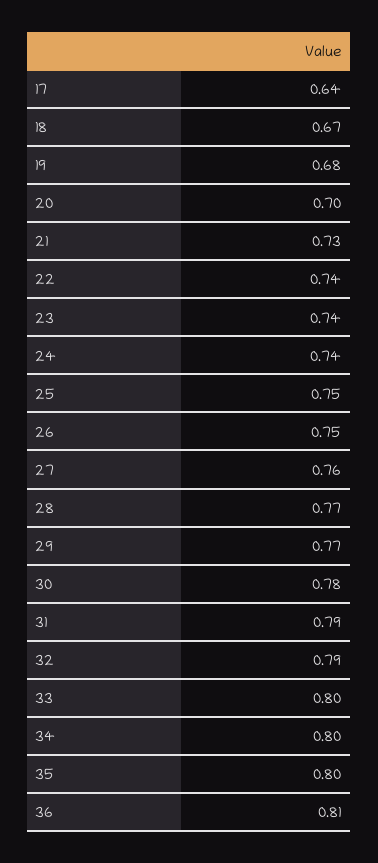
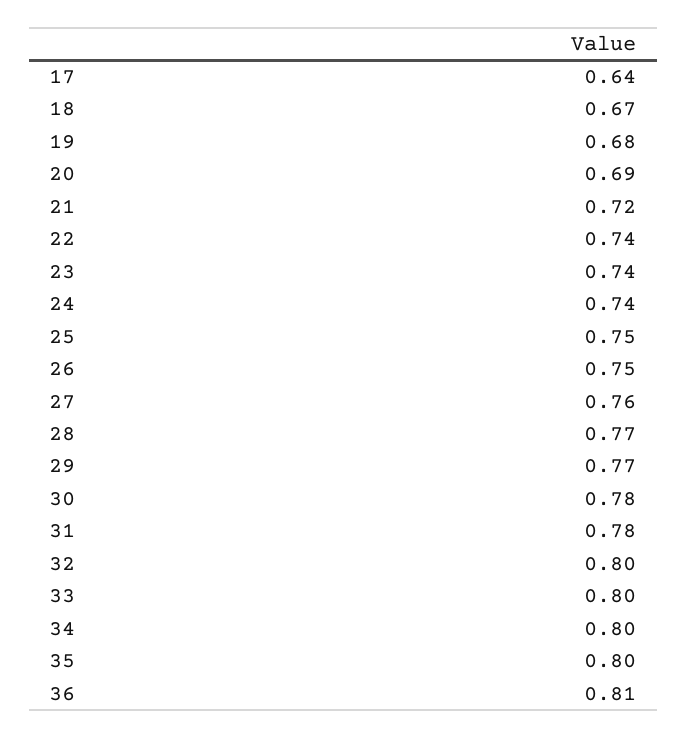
  {
    "17": 0.64,
    "18": 0.67,
    "19": 0.68,
-   "20": 0.7,
+   "20": 0.69,
-   "21": 0.73,
+   "21": 0.72,
    "22": 0.74,
    "23": 0.74,
    "24": 0.74,
    "25": 0.75,
    "26": 0.75,
    "27": 0.76,
    "28": 0.77,
    "29": 0.77,
    "30": 0.78,
-   "31": 0.79,
+   "31": 0.78,
-   "32": 0.79,
+   "32": 0.8,
    "33": 0.8,
    "34": 0.8,
    "35": 0.8,
    "36": 0.81
  }

